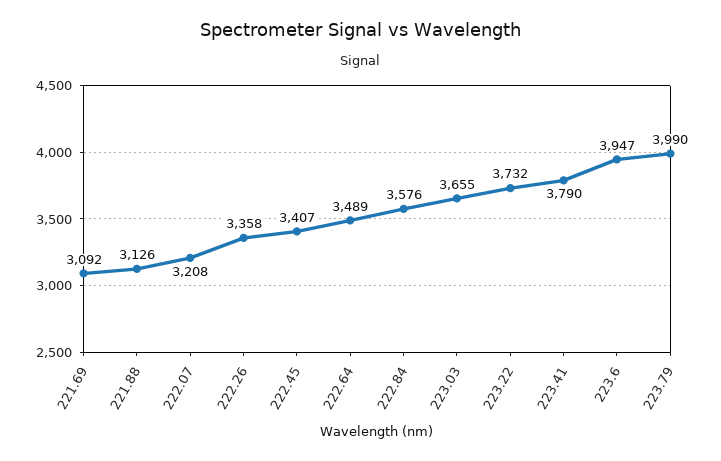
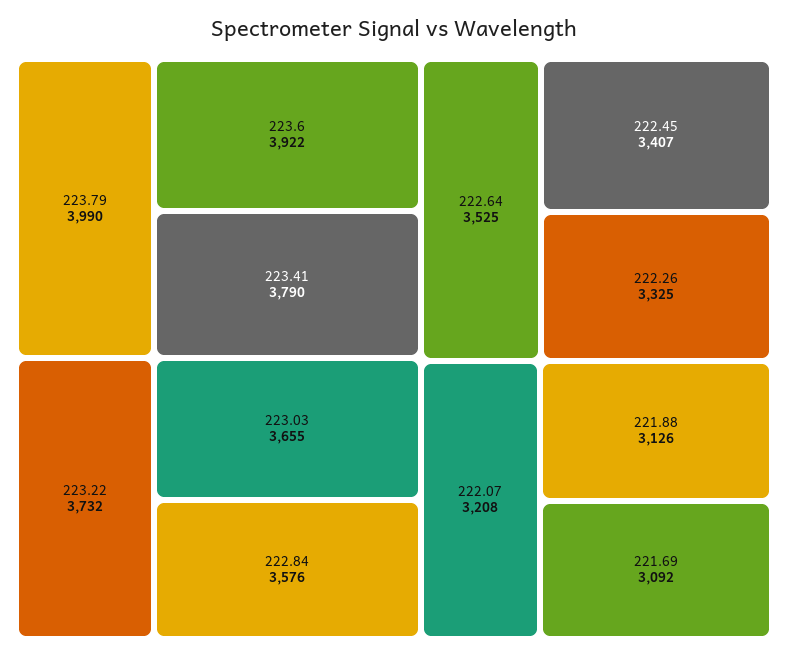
  {
    "221.69": 3092,
    "221.88": 3126,
    "222.07": 3208,
-   "222.26": 3358,
+   "222.26": 3325,
    "222.45": 3407,
-   "222.64": 3489,
+   "222.64": 3525,
    "222.84": 3576,
    "223.03": 3655,
    "223.22": 3732,
    "223.41": 3790,
-   "223.6": 3947,
+   "223.6": 3922,
    "223.79": 3990
  }

